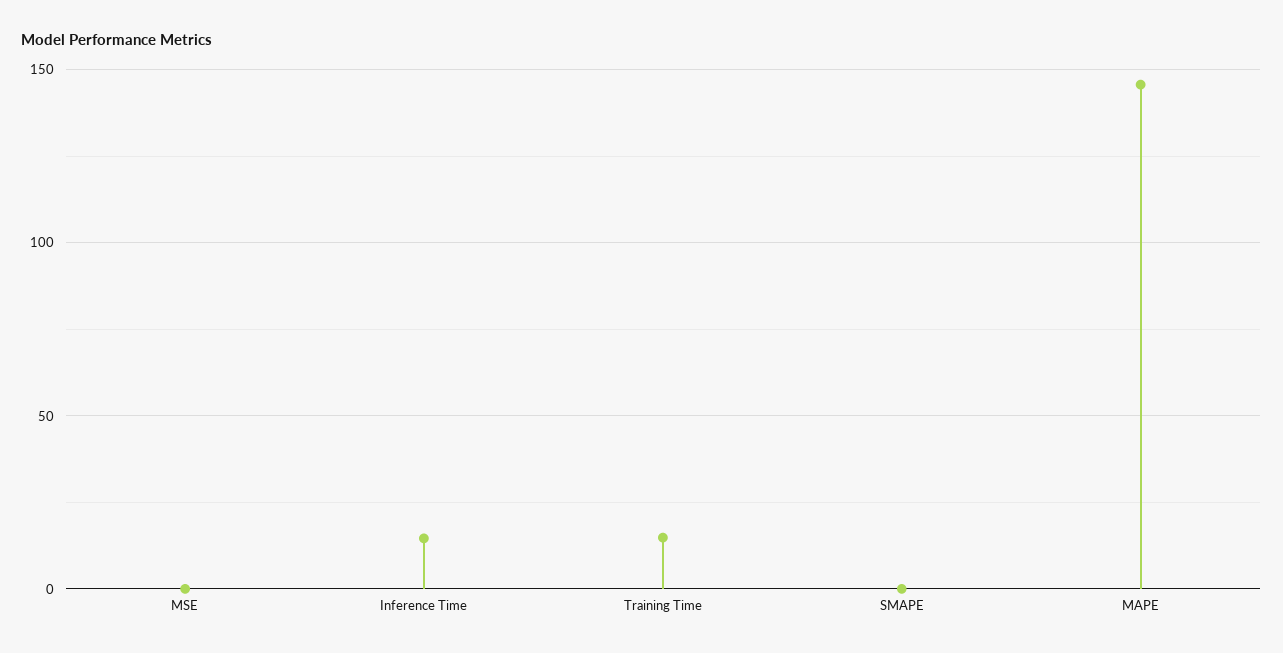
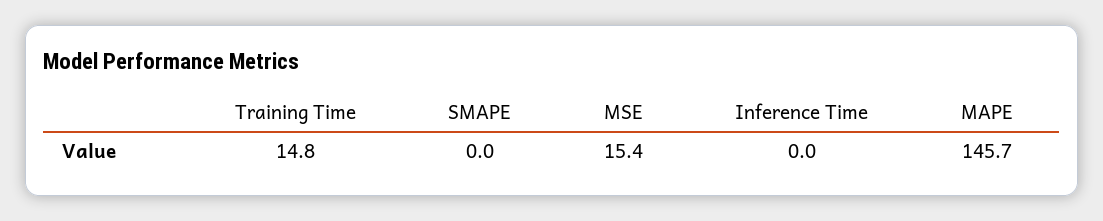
  {
-   "MSE": 0,
+   "MSE": 15.4,
-   "Inference Time": 15,
+   "Inference Time": 0,
    "Training Time": 14.8,
    "SMAPE": 0,
    "MAPE": 145.7
  }

